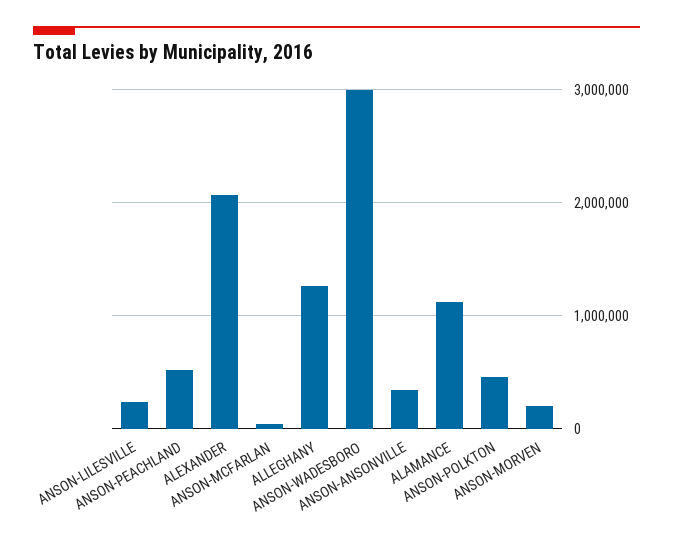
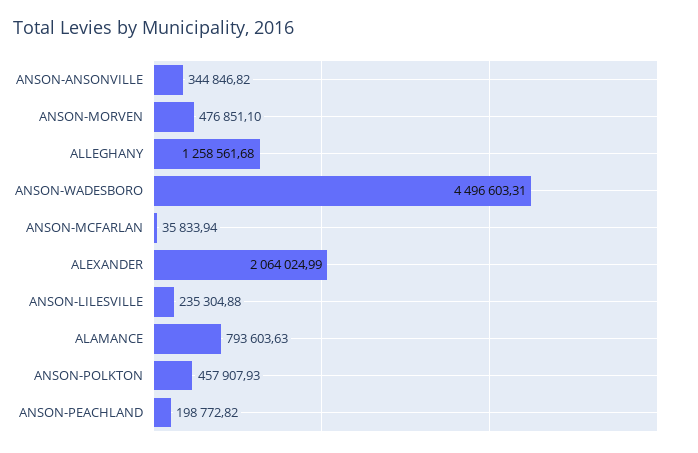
  {
    "ANSON-LILESVILLE": 235304.88,
-   "ANSON-PEACHLAND": 500000,
+   "ANSON-PEACHLAND": 198772.82,
    "ALEXANDER": 2064024.99,
    "ANSON-MCFARLAN": 35833.94,
    "ALLEGHANY": 1258561.68,
-   "ANSON-WADESBORO": 3000000,
+   "ANSON-WADESBORO": 4496603.31,
    "ANSON-ANSONVILLE": 344846.82,
-   "ALAMANCE": 1100000,
+   "ALAMANCE": 793603.63,
    "ANSON-POLKTON": 457907.93,
-   "ANSON-MORVEN": 200000
+   "ANSON-MORVEN": 476851.1
  }

